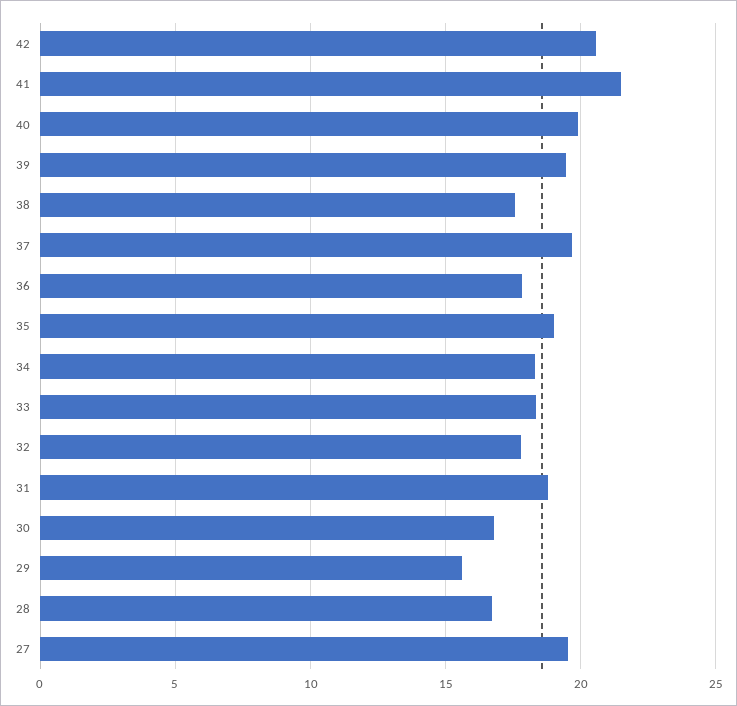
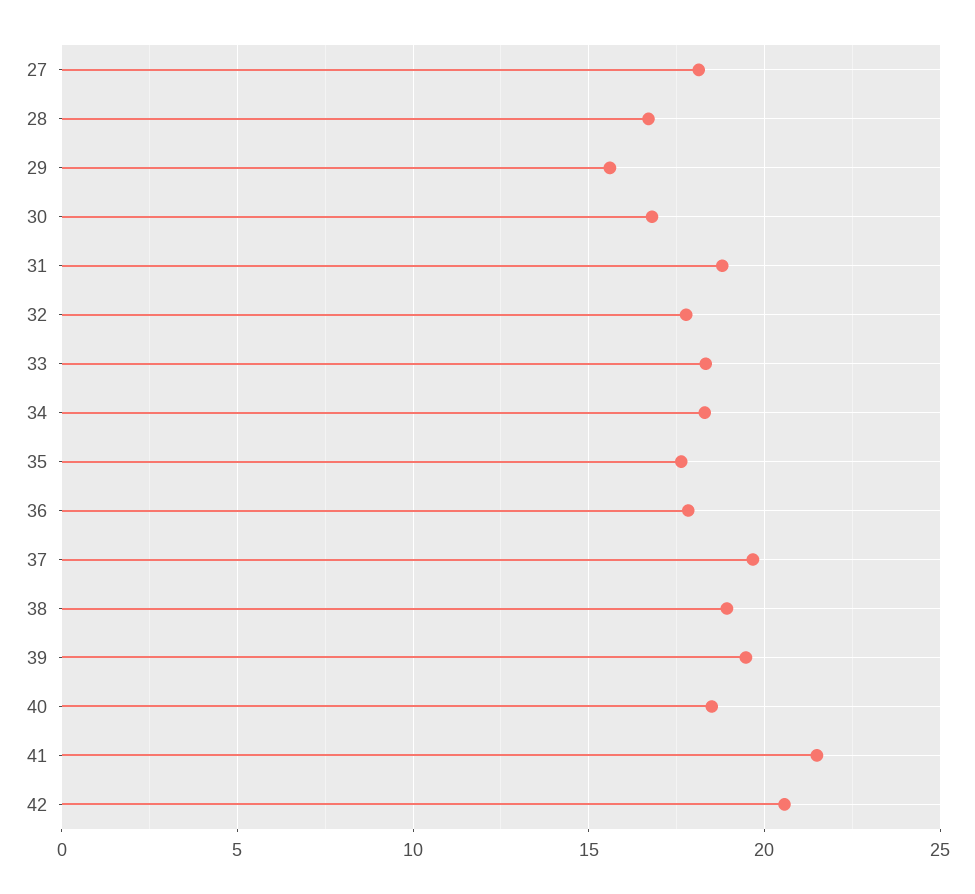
  {
    "42": 20.5,
    "41": 21.5,
-   "40": 20,
+   "40": 18.5,
    "39": 19.5,
-   "38": 17.5,
+   "38": 19,
    "37": 19.5,
    "36": 18,
-   "35": 19,
+   "35": 17.5,
    "34": 18.5,
    "33": 18.5,
    "32": 18,
    "31": 19,
    "30": 17,
    "29": 15.5,
    "28": 16.5,
-   "27": 19.5
+   "27": 18
  }

